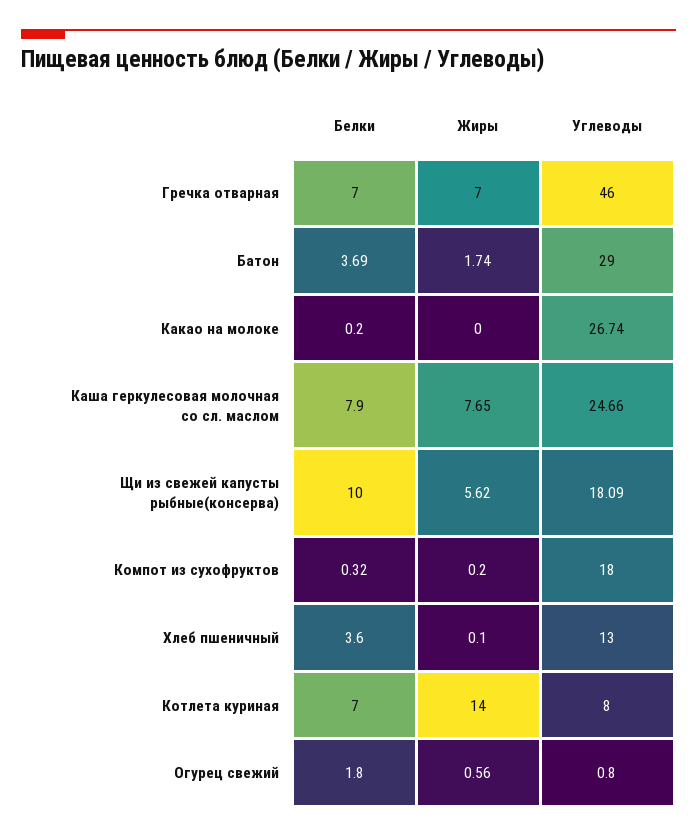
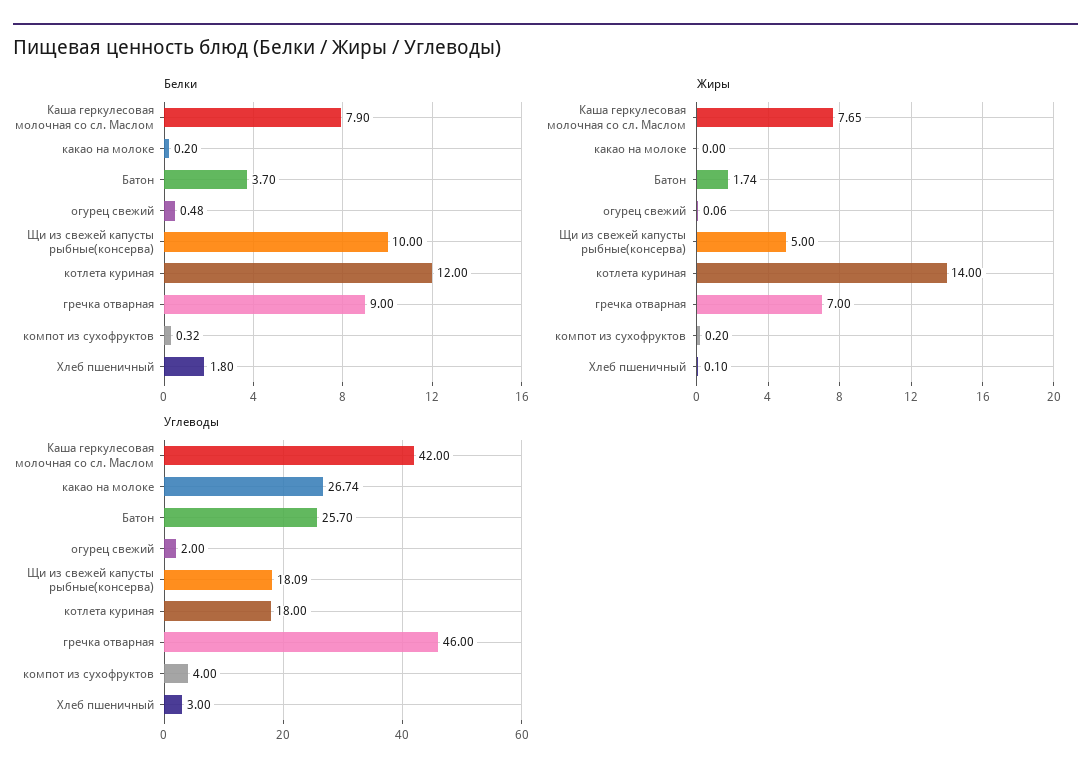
  {
    "Белки": {
-     "Гречка отварная": 7,
+     "Гречка отварная": 9,
-     "Батон": 3.69,
+     "Батон": 3.7,
      "Какао на молоке": 0.2,
      "Каша геркулесовая молочная со сл. маслом": 7.9,
      "Щи из свежей капусты рыбные(консерва)": 10,
      "Компот из сухофруктов": 0.32,
-     "Хлеб пшеничный": 3.6,
+     "Хлеб пшеничный": 1.8,
-     "Котлета куриная": 7,
+     "Котлета куриная": 12,
-     "Огурец свежий": 1.8
+     "Огурец свежий": 0.48
    },
    "Жиры": {
      "Гречка отварная": 7,
      "Батон": 1.74,
      "Какао на молоке": 0,
      "Каша геркулесовая молочная со сл. маслом": 7.65,
-     "Щи из свежей капусты рыбные(консерва)": 5.62,
+     "Щи из свежей капусты рыбные(консерва)": 5,
      "Компот из сухофруктов": 0.2,
      "Хлеб пшеничный": 0.1,
      "Котлета куриная": 14,
-     "Огурец свежий": 0.56
+     "Огурец свежий": 0.06
    },
    "Углеводы": {
      "Гречка отварная": 46,
-     "Батон": 29,
+     "Батон": 25.7,
      "Какао на молоке": 26.74,
-     "Каша геркулесовая молочная со сл. маслом": 24.66,
+     "Каша геркулесовая молочная со сл. маслом": 42,
      "Щи из свежей капусты рыбные(консерва)": 18.09,
-     "Компот из сухофруктов": 18,
+     "Компот из сухофруктов": 4,
-     "Хлеб пшеничный": 13,
+     "Хлеб пшеничный": 3,
-     "Котлета куриная": 8,
+     "Котлета куриная": 18,
-     "Огурец свежий": 0.8
+     "Огурец свежий": 2
    }
  }

